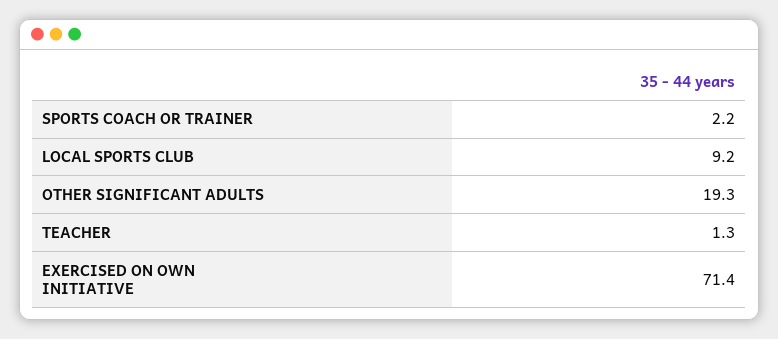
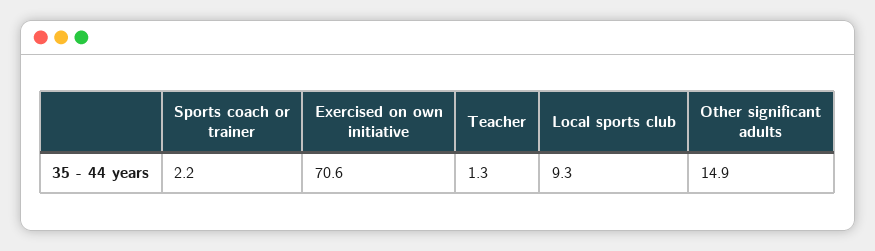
  {
    "SPORTS COACH OR TRAINER": 2.2,
-   "LOCAL SPORTS CLUB": 9.2,
+   "LOCAL SPORTS CLUB": 9.3,
-   "OTHER SIGNIFICANT ADULTS": 19.3,
+   "OTHER SIGNIFICANT ADULTS": 14.9,
    "TEACHER": 1.3,
-   "EXERCISED ON OWN INITIATIVE": 71.4
+   "EXERCISED ON OWN INITIATIVE": 70.6
  }

